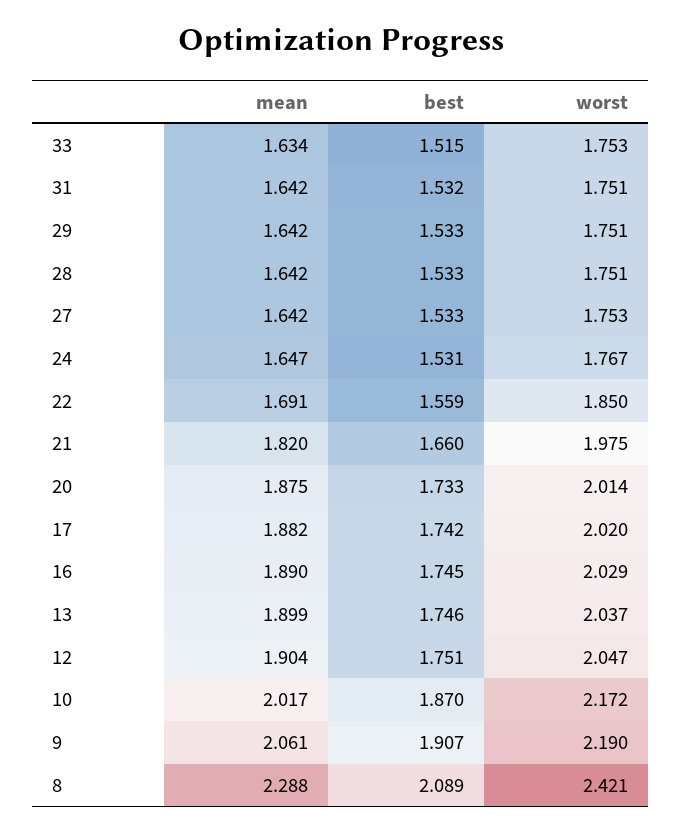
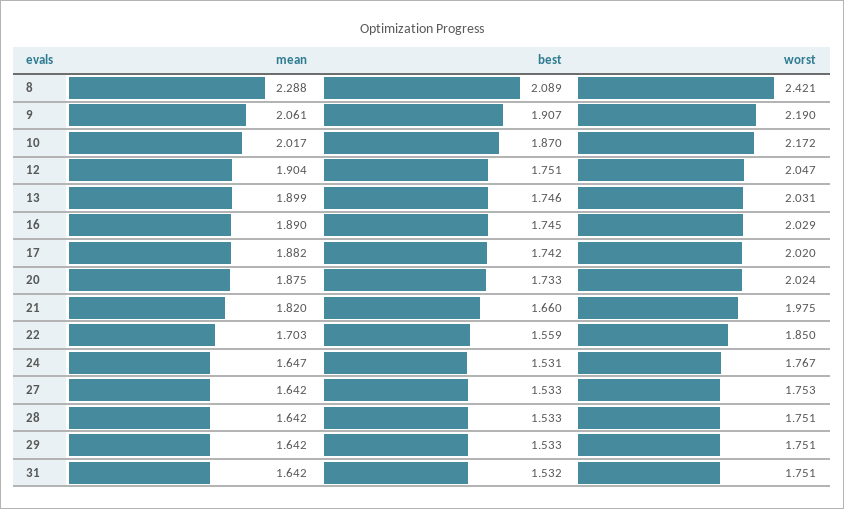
  {
    "mean": {
-     "33": 1.634,
      "31": 1.642,
      "29": 1.642,
      "28": 1.642,
      "27": 1.642,
      "24": 1.647,
-     "22": 1.691,
+     "22": 1.703,
      "21": 1.82,
      "20": 1.875,
      "17": 1.882,
      "16": 1.89,
      "13": 1.899,
      "12": 1.904,
      "10": 2.017,
      "9": 2.061,
      "8": 2.288
    },
    "best": {
-     "33": 1.515,
      "31": 1.532,
      "29": 1.533,
      "28": 1.533,
      "27": 1.533,
      "24": 1.531,
      "22": 1.559,
      "21": 1.66,
      "20": 1.733,
      "17": 1.742,
      "16": 1.745,
      "13": 1.746,
      "12": 1.751,
      "10": 1.87,
      "9": 1.907,
      "8": 2.089
    },
    "worst": {
-     "33": 1.753,
      "31": 1.751,
      "29": 1.751,
      "28": 1.751,
      "27": 1.753,
      "24": 1.767,
      "22": 1.85,
      "21": 1.975,
-     "20": 2.014,
+     "20": 2.024,
      "17": 2.02,
      "16": 2.029,
-     "13": 2.037,
+     "13": 2.031,
      "12": 2.047,
      "10": 2.172,
      "9": 2.19,
      "8": 2.421
    }
  }

